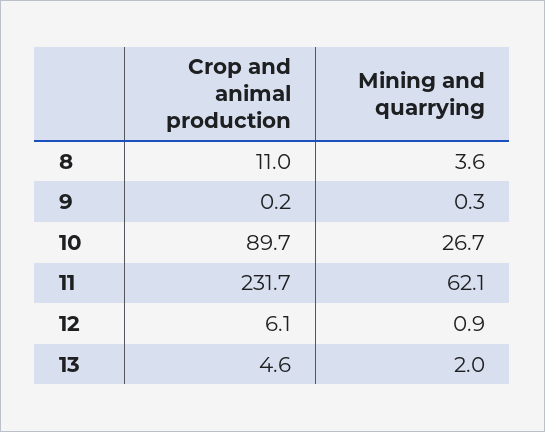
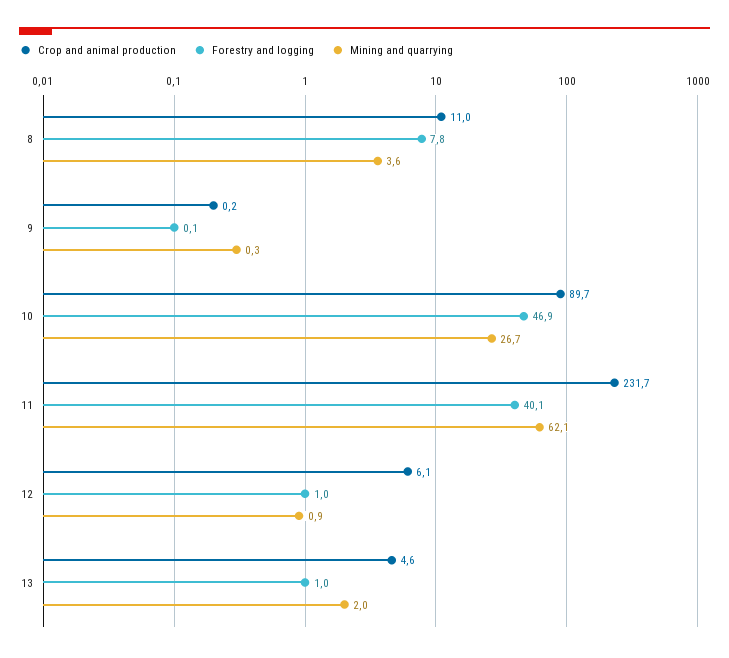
  {
    "Crop and animal production": {
      "8": 11,
      "9": 0.2,
      "10": 89.7,
      "11": 231.7,
      "12": 6.1,
      "13": 4.6
    },
    "Mining and quarrying": {
      "8": 3.6,
      "9": 0.3,
      "10": 26.7,
      "11": 62.1,
      "12": 0.9,
      "13": 2
-   }
+   },
+   "Forestry and logging": {
+     "8": 7.8,
+     "9": 0.1,
+     "10": 46.9,
+     "11": 40.1,
+     "12": 1,
+     "13": 1
+   }
  }

